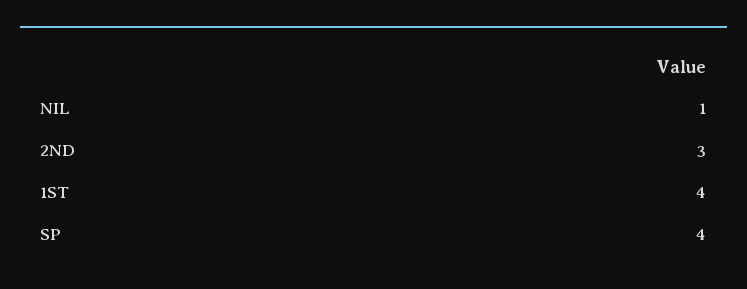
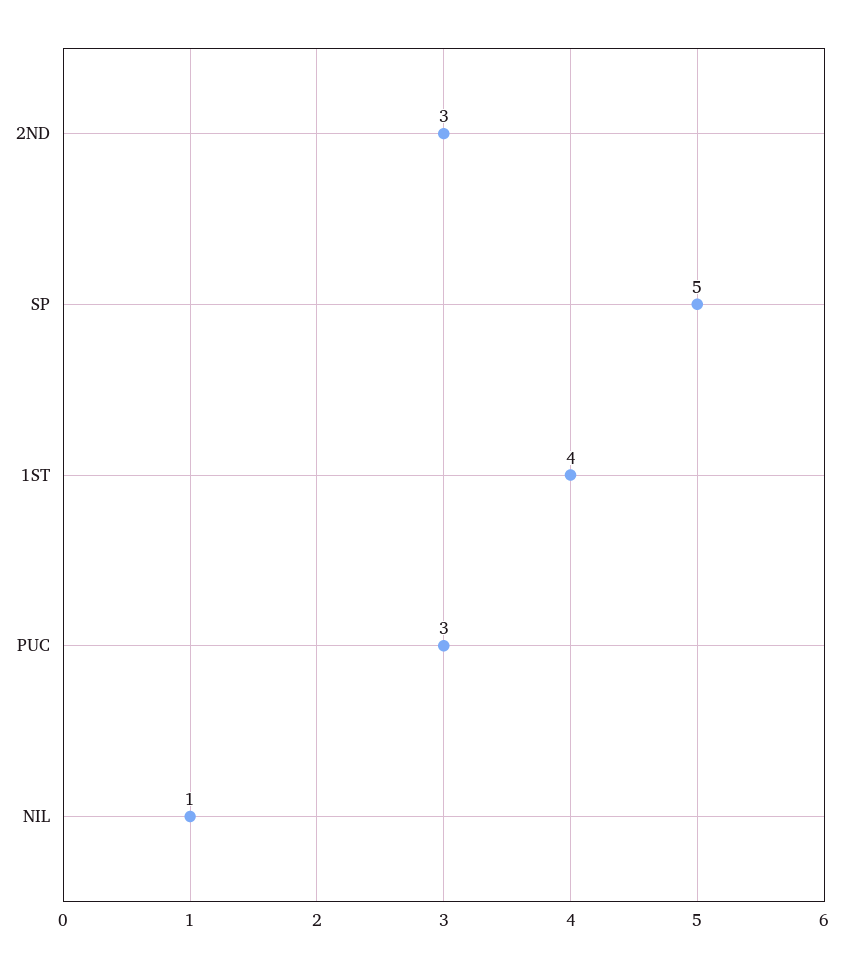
  {
    "NIL": 1,
    "2ND": 3,
    "1ST": 4,
-   "SP": 4
+   "SP": 5,
+   "PUC": 3
  }

